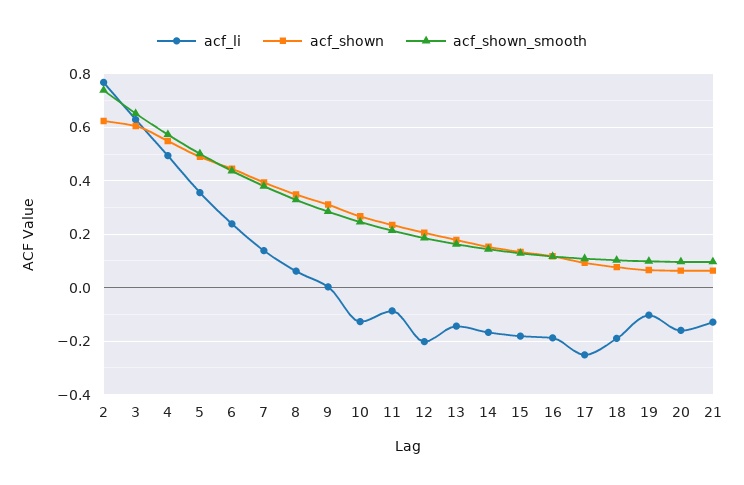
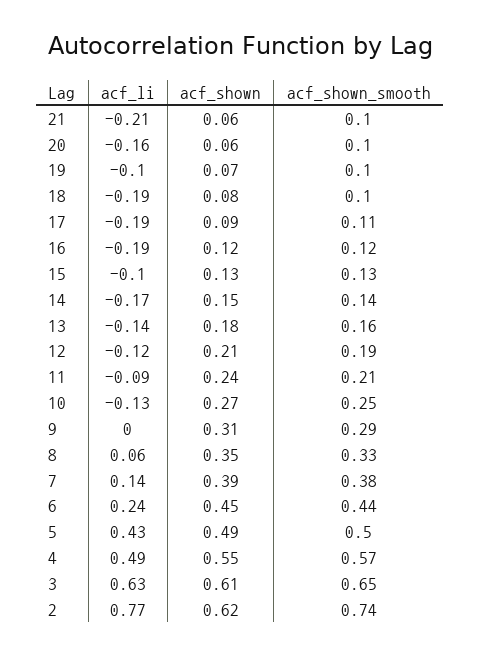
  {
    "acf_li": {
      "2": 0.77,
      "3": 0.63,
      "4": 0.49,
-     "5": 0.35,
+     "5": 0.43,
      "6": 0.24,
      "7": 0.14,
      "8": 0.06,
      "9": 0,
      "10": -0.13,
      "11": -0.09,
-     "12": -0.2,
+     "12": -0.12,
      "13": -0.14,
      "14": -0.17,
-     "15": -0.175,
+     "15": -0.1,
      "16": -0.19,
-     "17": -0.25,
+     "17": -0.19,
      "18": -0.19,
      "19": -0.1,
      "20": -0.16,
-     "21": -0.125
+     "21": -0.21
    },
    "acf_shown": {
      "2": 0.62,
      "3": 0.61,
      "4": 0.55,
      "5": 0.49,
      "6": 0.45,
      "7": 0.39,
      "8": 0.35,
      "9": 0.31,
      "10": 0.27,
      "11": 0.24,
      "12": 0.21,
      "13": 0.18,
      "14": 0.15,
      "15": 0.13,
      "16": 0.12,
      "17": 0.09,
      "18": 0.08,
      "19": 0.07,
      "20": 0.06,
      "21": 0.06
    },
    "acf_shown_smooth": {
      "2": 0.74,
      "3": 0.65,
      "4": 0.57,
      "5": 0.5,
      "6": 0.44,
      "7": 0.38,
      "8": 0.33,
      "9": 0.29,
      "10": 0.25,
      "11": 0.21,
      "12": 0.19,
      "13": 0.16,
      "14": 0.14,
      "15": 0.13,
      "16": 0.12,
      "17": 0.11,
      "18": 0.1,
      "19": 0.1,
      "20": 0.1,
      "21": 0.1
    }
  }

